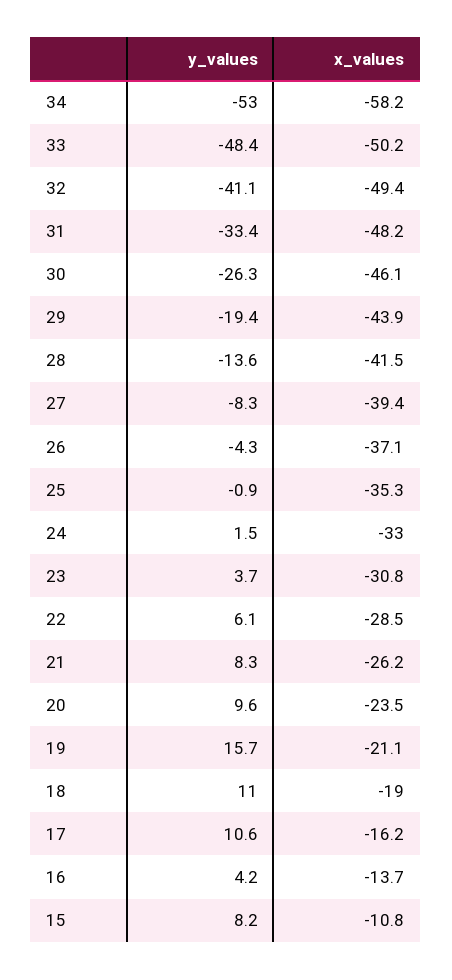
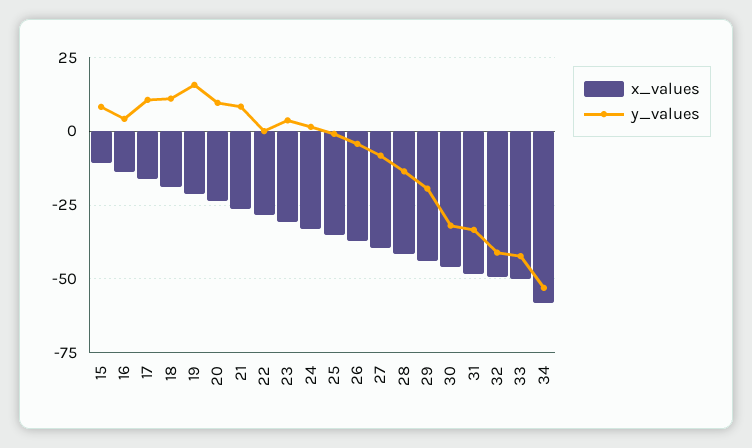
  {
    "y_values": {
      "34": -53,
-     "33": -48.4,
+     "33": -42.5,
      "32": -41.1,
      "31": -33.4,
-     "30": -26.3,
+     "30": -32.5,
      "29": -19.4,
      "28": -13.6,
      "27": -8.3,
      "26": -4.3,
      "25": -0.9,
      "24": 1.5,
      "23": 3.7,
-     "22": 6.1,
+     "22": 0,
      "21": 8.3,
      "20": 9.6,
      "19": 15.7,
      "18": 11,
      "17": 10.6,
      "16": 4.2,
      "15": 8.2
    },
    "x_values": {
      "34": -58.2,
      "33": -50.2,
      "32": -49.4,
      "31": -48.2,
      "30": -46.1,
      "29": -43.9,
      "28": -41.5,
      "27": -39.4,
      "26": -37.1,
      "25": -35.3,
      "24": -33,
      "23": -30.8,
      "22": -28.5,
      "21": -26.2,
      "20": -23.5,
      "19": -21.1,
      "18": -19,
      "17": -16.2,
      "16": -13.7,
      "15": -10.8
    }
  }

